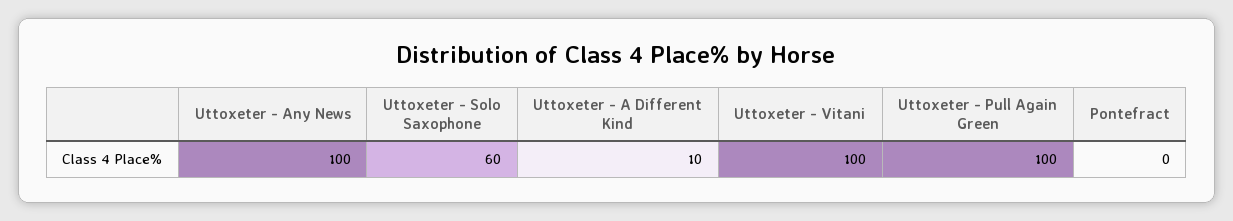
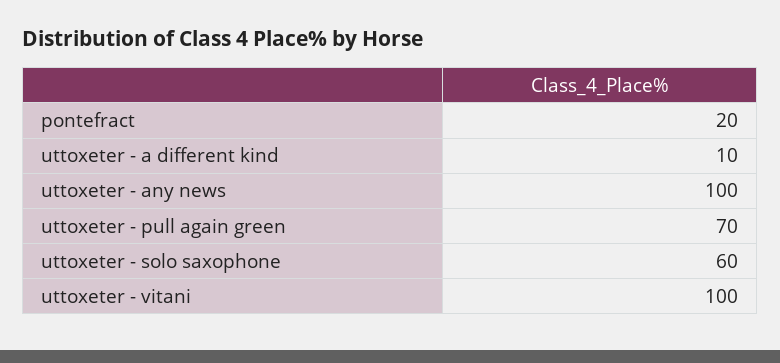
  {
    "Uttoxeter - Any News": 100,
    "Uttoxeter - Solo Saxophone": 60,
    "Uttoxeter - A Different Kind": 10,
    "Uttoxeter - Vitani": 100,
-   "Uttoxeter - Pull Again Green": 100,
+   "Uttoxeter - Pull Again Green": 70,
-   "Pontefract": 0
+   "Pontefract": 20
  }

